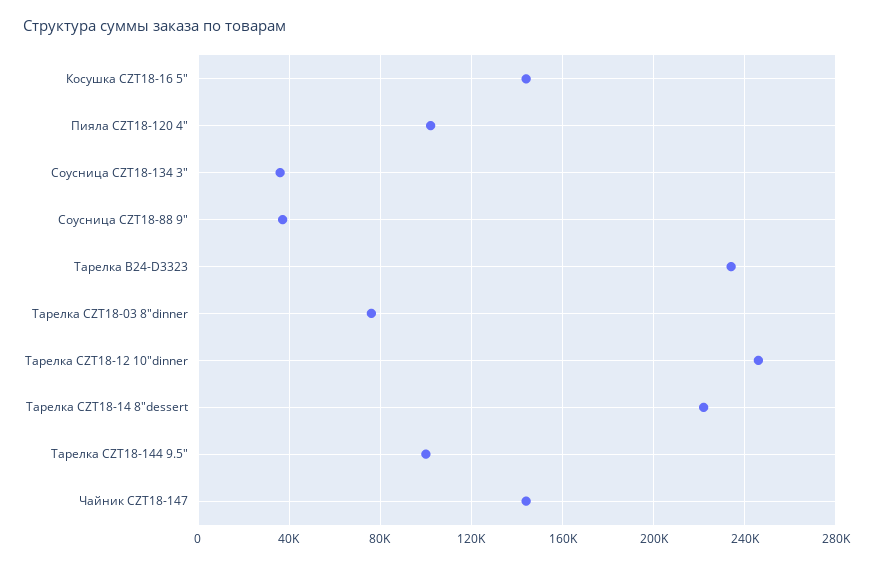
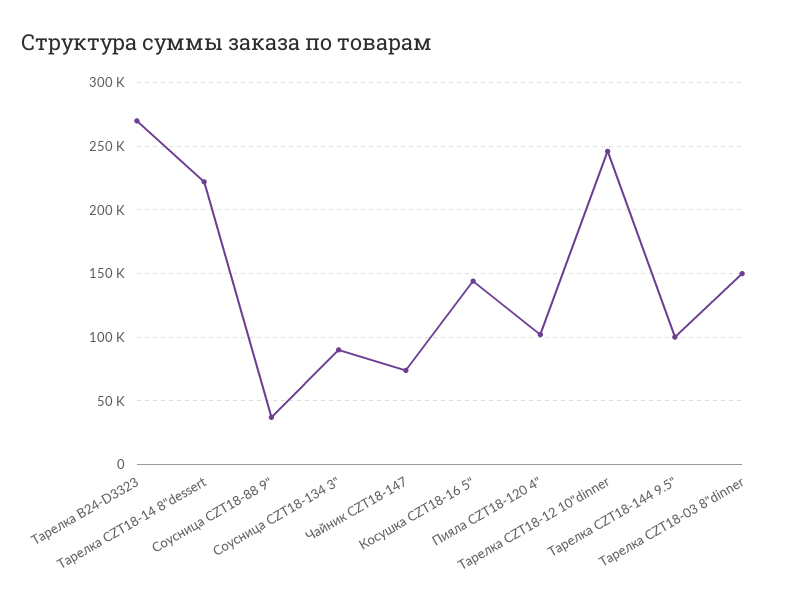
  {
    "Косушка CZT18-16 5\"": 145000,
    "Пияла CZT18-120 4\"": 100000,
-   "Соусница CZT18-134 3\"": 35000,
+   "Соусница CZT18-134 3\"": 90000,
    "Соусница CZT18-88 9\"": 35000,
-   "Тарелка B24-D3323": 235000,
+   "Тарелка B24-D3323": 270000,
-   "Тарелка CZT18-03 8\"dinner": 75000,
+   "Тарелка CZT18-03 8\"dinner": 150000,
    "Тарелка CZT18-12 10\"dinner": 245000,
    "Тарелка CZT18-14 8\"dessert": 220000,
    "Тарелка CZT18-144 9.5\"": 100000,
-   "Чайник CZT18-147": 145000
+   "Чайник CZT18-147": 75000
  }

